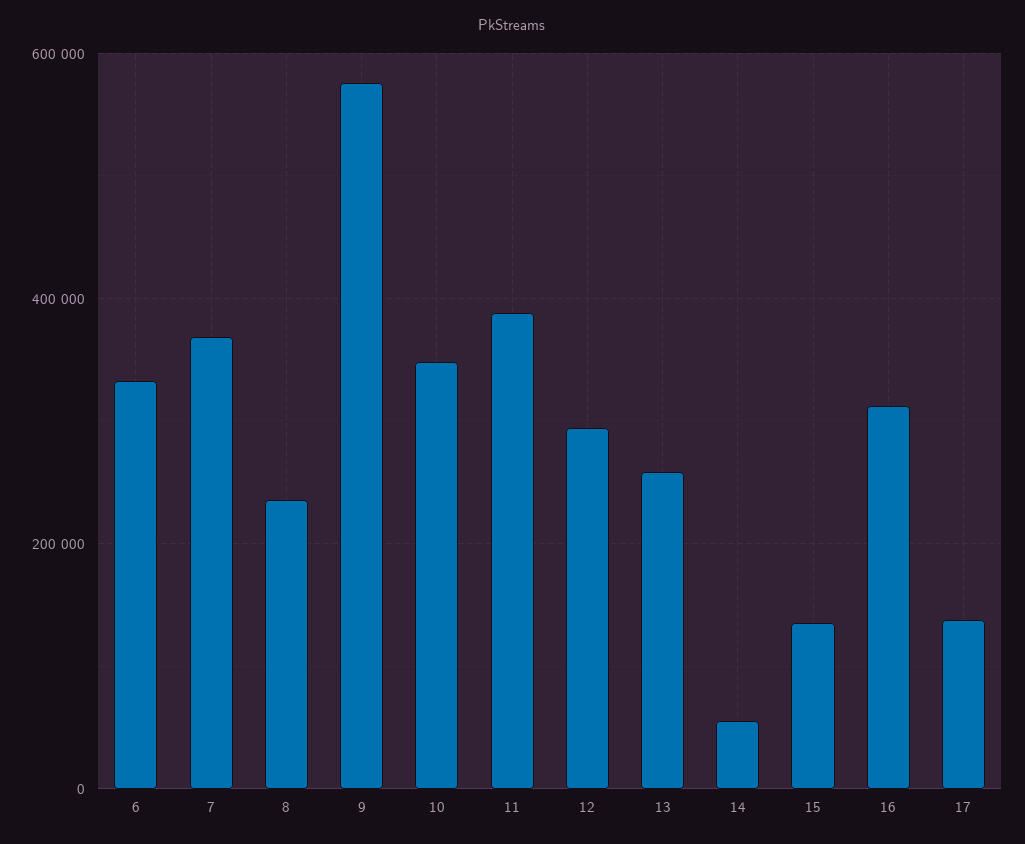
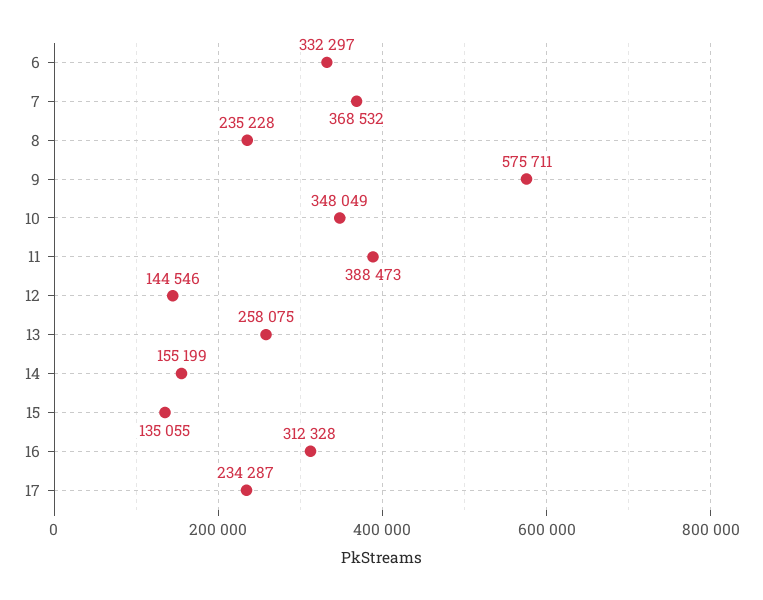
  {
    "6": 332297,
    "7": 368532,
    "8": 235228,
    "9": 575711,
    "10": 348049,
    "11": 388473,
-   "12": 300000,
+   "12": 144546,
    "13": 258075,
-   "14": 60000,
+   "14": 155199,
    "15": 135055,
    "16": 312328,
-   "17": 140000
+   "17": 234287
  }

